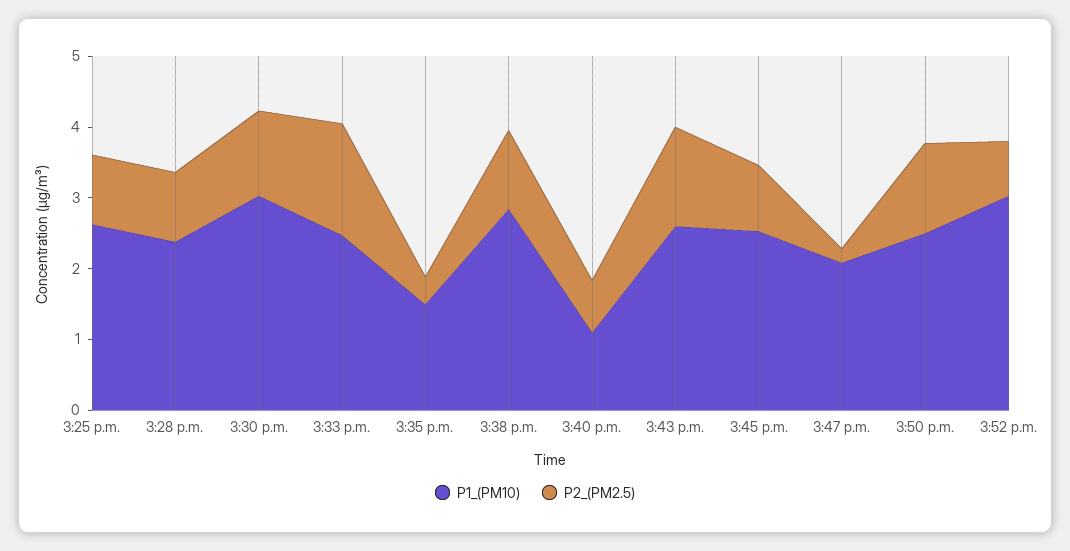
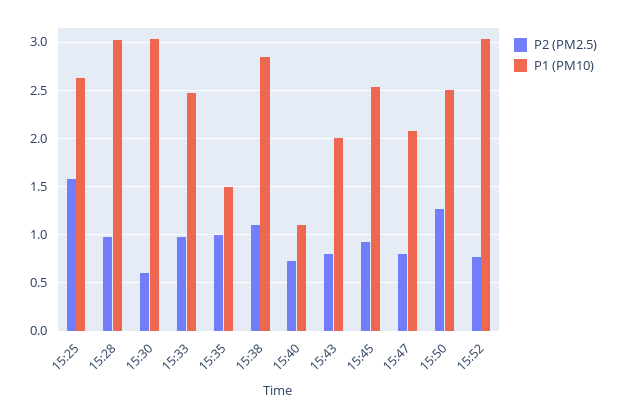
  {
    "P1_(PM10)": {
      "3:25 p.m.": 2.6,
-     "3:28 p.m.": 2.4,
+     "3:28 p.m.": 3,
      "3:30 p.m.": 3,
      "3:33 p.m.": 2.5,
      "3:35 p.m.": 1.5,
      "3:38 p.m.": 2.9,
      "3:40 p.m.": 1.1,
-     "3:43 p.m.": 2.6,
+     "3:43 p.m.": 2,
      "3:45 p.m.": 2.5,
      "3:47 p.m.": 2.1,
      "3:50 p.m.": 2.5,
      "3:52 p.m.": 3
    },
    "P2_(PM2.5)": {
-     "3:25 p.m.": 1,
+     "3:25 p.m.": 1.6,
      "3:28 p.m.": 1,
-     "3:30 p.m.": 1.2,
+     "3:30 p.m.": 0.6,
-     "3:33 p.m.": 1.6,
+     "3:33 p.m.": 1,
-     "3:35 p.m.": 0.4,
+     "3:35 p.m.": 1,
      "3:38 p.m.": 1.1,
      "3:40 p.m.": 0.7,
-     "3:43 p.m.": 1.4,
+     "3:43 p.m.": 0.8,
      "3:45 p.m.": 0.9,
-     "3:47 p.m.": 0.2,
+     "3:47 p.m.": 0.8,
      "3:50 p.m.": 1.3,
      "3:52 p.m.": 0.8
    }
  }

